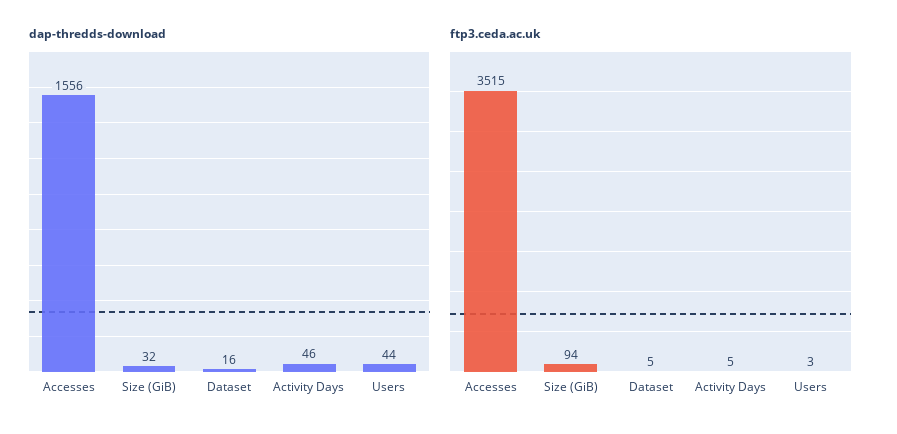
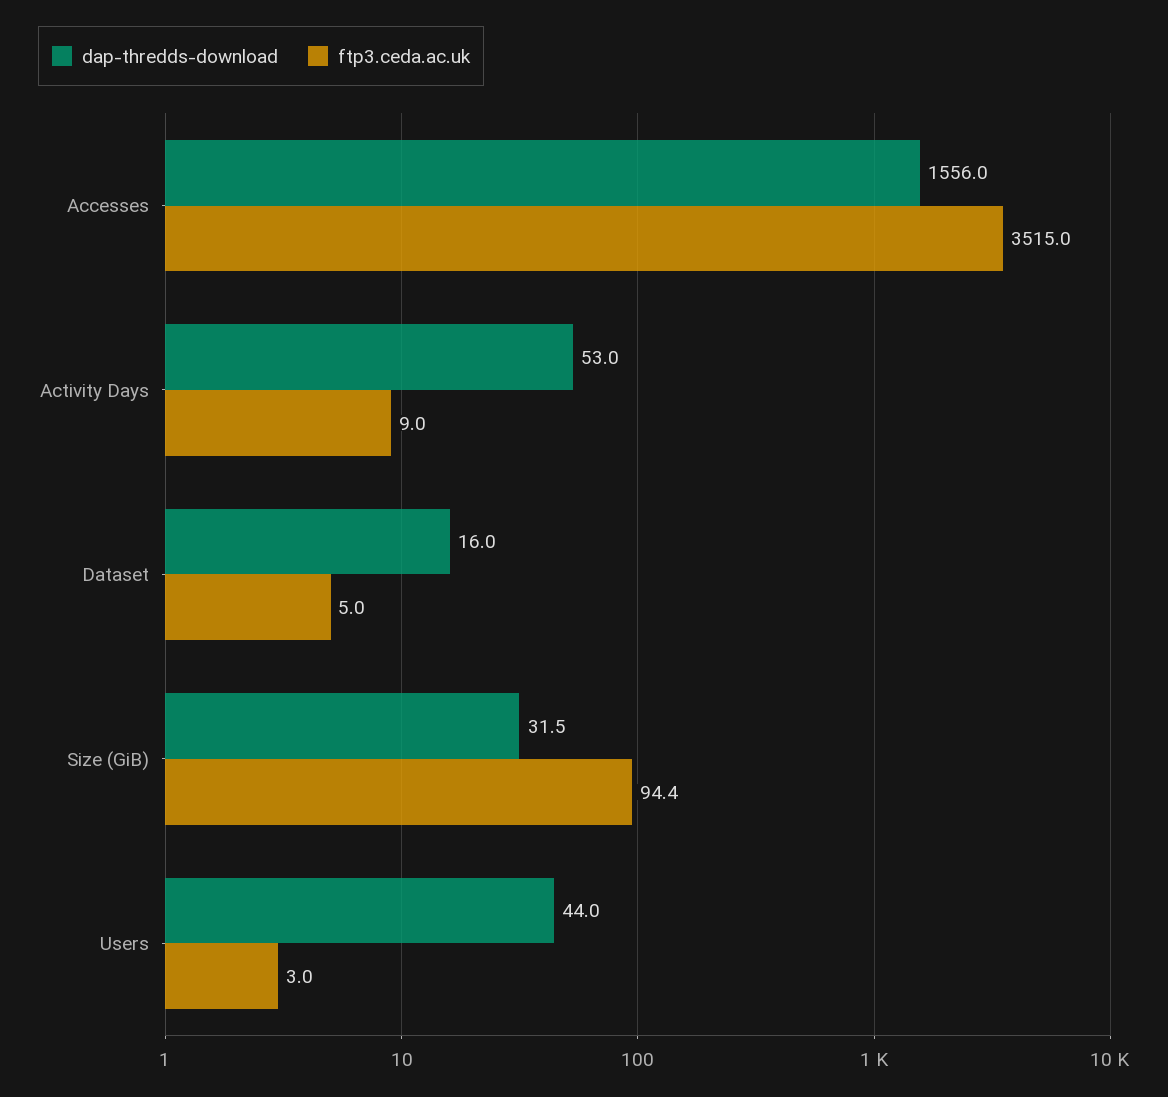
  {
    "dap-thredds-download": {
      "Accesses": 1556,
      "Size (GiB)": 31.5,
      "Dataset": 16,
-     "Activity Days": 46,
+     "Activity Days": 53,
      "Users": 44
    },
    "ftp3.ceda.ac.uk": {
      "Accesses": 3515,
      "Size (GiB)": 94.4,
      "Dataset": 5,
-     "Activity Days": 5,
+     "Activity Days": 9,
      "Users": 3
    }
  }

